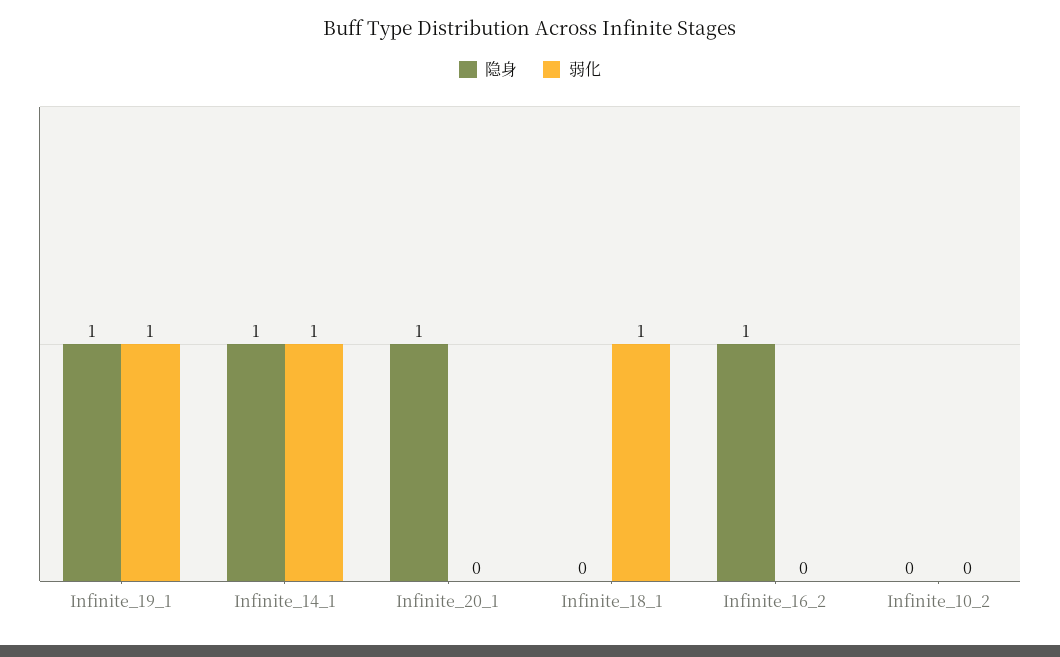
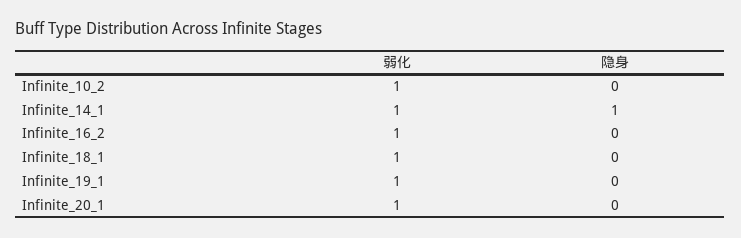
  {
    "隐身": {
-     "Infinite_19_1": 1,
+     "Infinite_19_1": 0,
      "Infinite_14_1": 1,
-     "Infinite_20_1": 1,
+     "Infinite_20_1": 0,
      "Infinite_18_1": 0,
-     "Infinite_16_2": 1,
+     "Infinite_16_2": 0,
      "Infinite_10_2": 0
    },
    "弱化": {
      "Infinite_19_1": 1,
      "Infinite_14_1": 1,
-     "Infinite_20_1": 0,
+     "Infinite_20_1": 1,
      "Infinite_18_1": 1,
-     "Infinite_16_2": 0,
+     "Infinite_16_2": 1,
-     "Infinite_10_2": 0
+     "Infinite_10_2": 1
    }
  }

